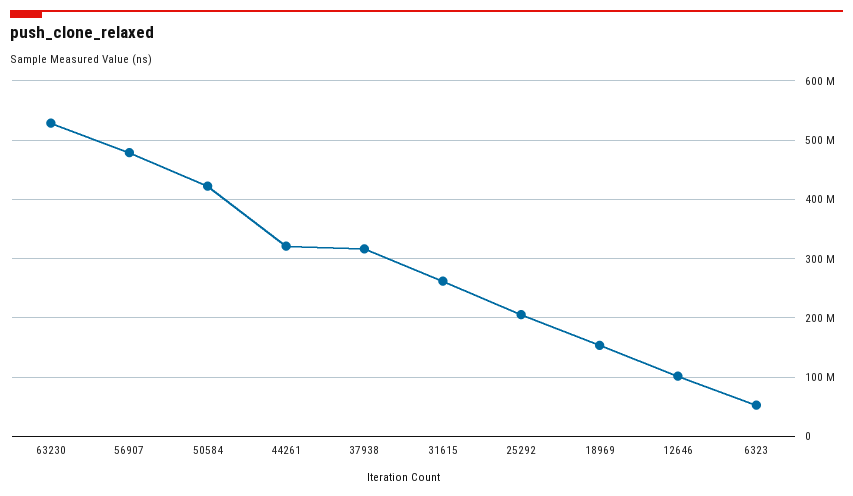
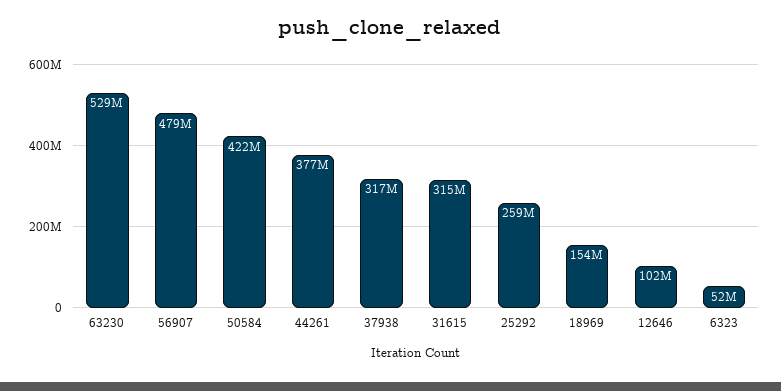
  {
    "63230": 529000000,
    "56907": 479000000,
    "50584": 422000000,
-   "44261": 320000000,
+   "44261": 377000000,
    "37938": 317000000,
-   "31615": 260000000,
+   "31615": 315000000,
-   "25292": 200000000,
+   "25292": 259000000,
    "18969": 154000000,
    "12646": 102000000,
    "6323": 52000000
  }

